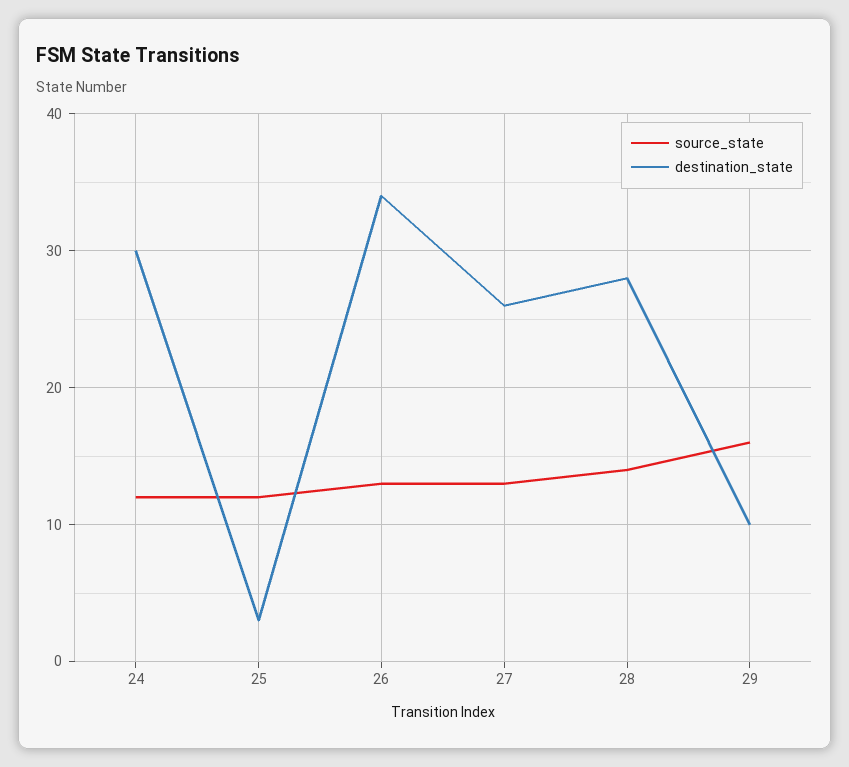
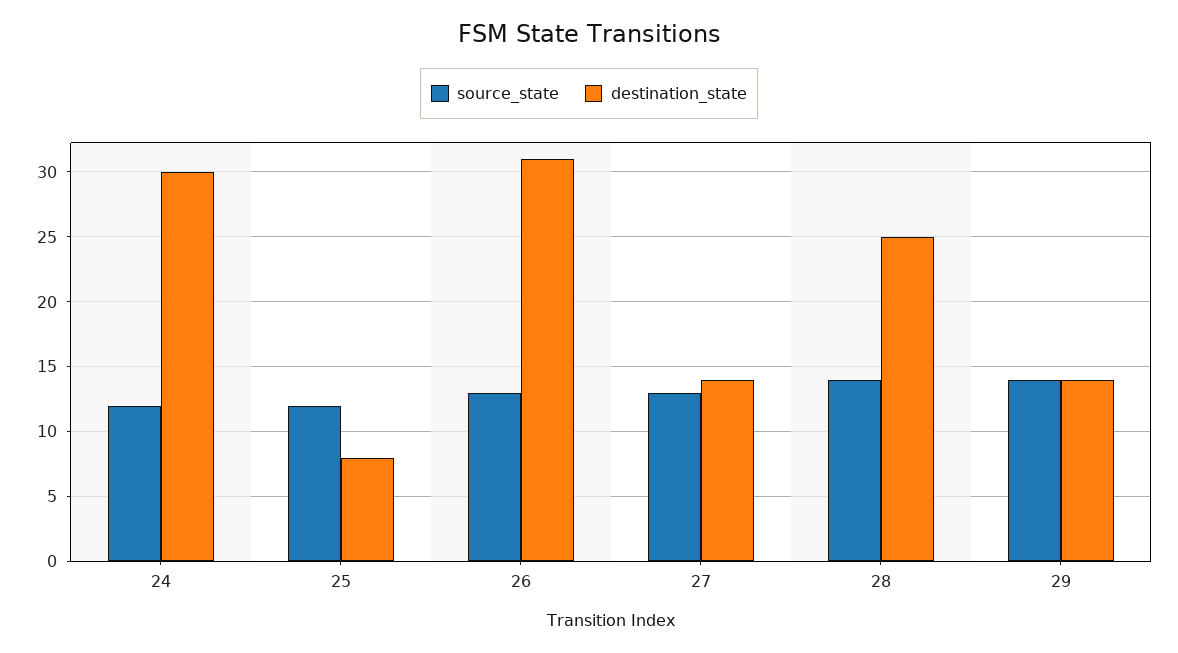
  {
    "source_state": {
      "24": 12,
      "25": 12,
      "26": 13,
      "27": 13,
      "28": 14,
-     "29": 16
+     "29": 14
    },
    "destination_state": {
      "24": 30,
-     "25": 3,
+     "25": 8,
-     "26": 34,
+     "26": 31,
-     "27": 26,
+     "27": 14,
-     "28": 28,
+     "28": 25,
-     "29": 10
+     "29": 14
    }
  }

